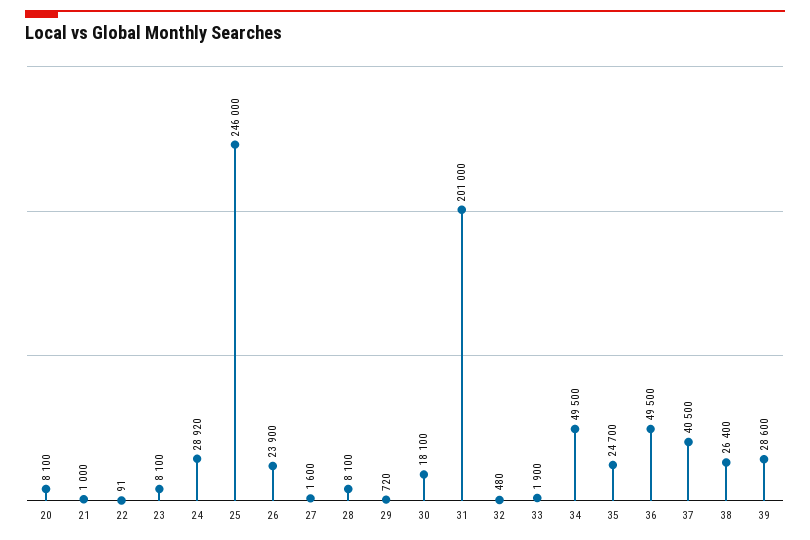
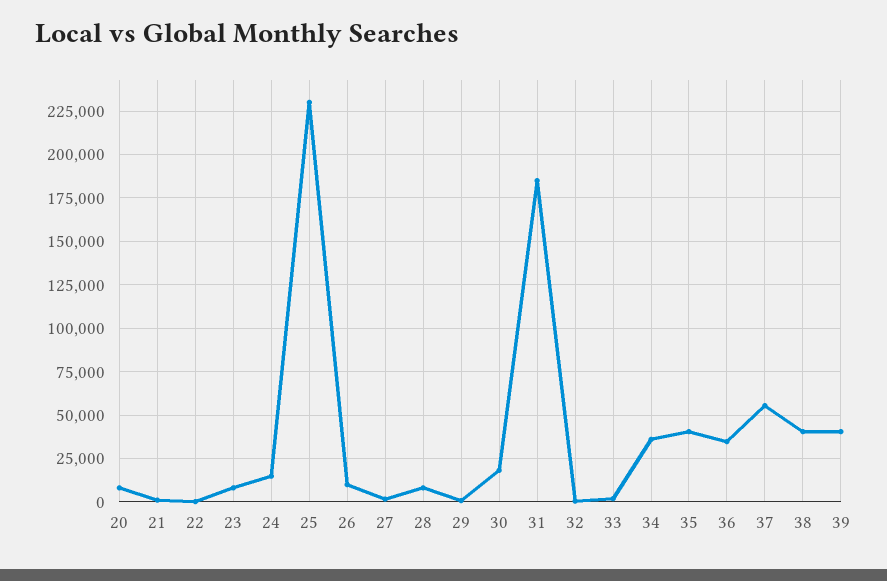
  {
    "20": 8100,
    "21": 1000,
    "22": 91,
    "23": 8100,
-   "24": 28920,
+   "24": 15000,
-   "25": 246000,
+   "25": 230000,
-   "26": 23900,
+   "26": 10000,
    "27": 1600,
    "28": 8100,
    "29": 720,
    "30": 18100,
-   "31": 201000,
+   "31": 185000,
    "32": 480,
    "33": 1900,
-   "34": 49500,
+   "34": 35000,
-   "35": 24700,
+   "35": 40000,
-   "36": 49500,
+   "36": 35000,
-   "37": 40500,
+   "37": 55000,
-   "38": 26400,
+   "38": 40000,
-   "39": 28600
+   "39": 40000
  }

